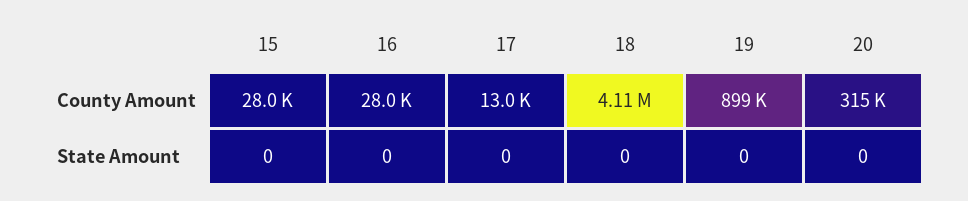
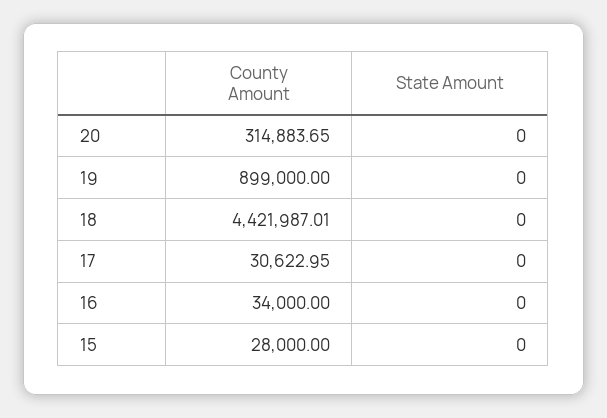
  {
    "15": {
      "County Amount": 28000,
      "State Amount": 0
    },
    "16": {
-     "County Amount": 28000,
+     "County Amount": 34000,
      "State Amount": 0
    },
    "17": {
-     "County Amount": 13000,
+     "County Amount": 30622.95,
      "State Amount": 0
    },
    "18": {
-     "County Amount": 4110000,
+     "County Amount": 4421987.01,
      "State Amount": 0
    },
    "19": {
      "County Amount": 899000,
      "State Amount": 0
    },
    "20": {
      "County Amount": 314883.65,
      "State Amount": 0
    }
  }

